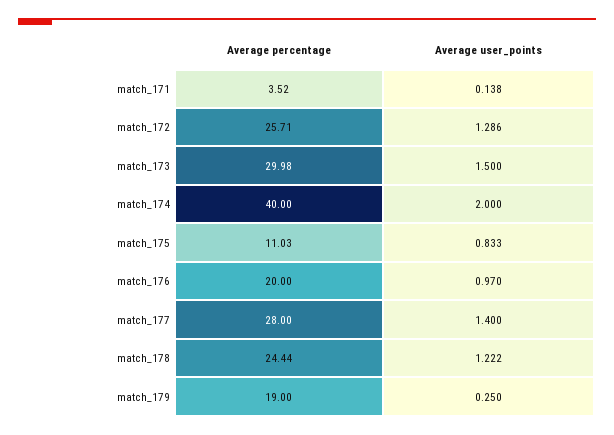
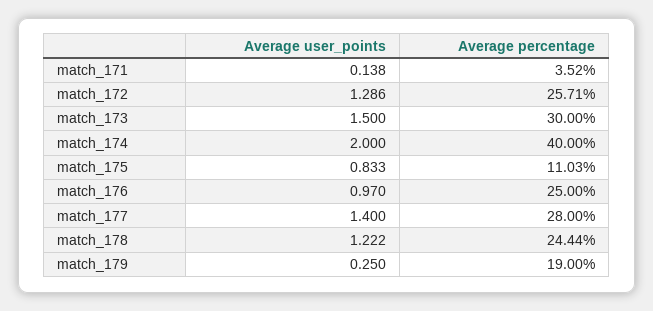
  {
    "Average percentage": {
      "match_171": 3.52,
      "match_172": 25.71,
-     "match_173": 29.98,
+     "match_173": 30,
      "match_174": 40,
      "match_175": 11.03,
-     "match_176": 20,
+     "match_176": 25,
      "match_177": 28,
      "match_178": 24.44,
      "match_179": 19
    },
    "Average user_points": {
      "match_171": 0.138,
      "match_172": 1.286,
      "match_173": 1.5,
      "match_174": 2,
      "match_175": 0.833,
      "match_176": 0.97,
      "match_177": 1.4,
      "match_178": 1.222,
      "match_179": 0.25
    }
  }

